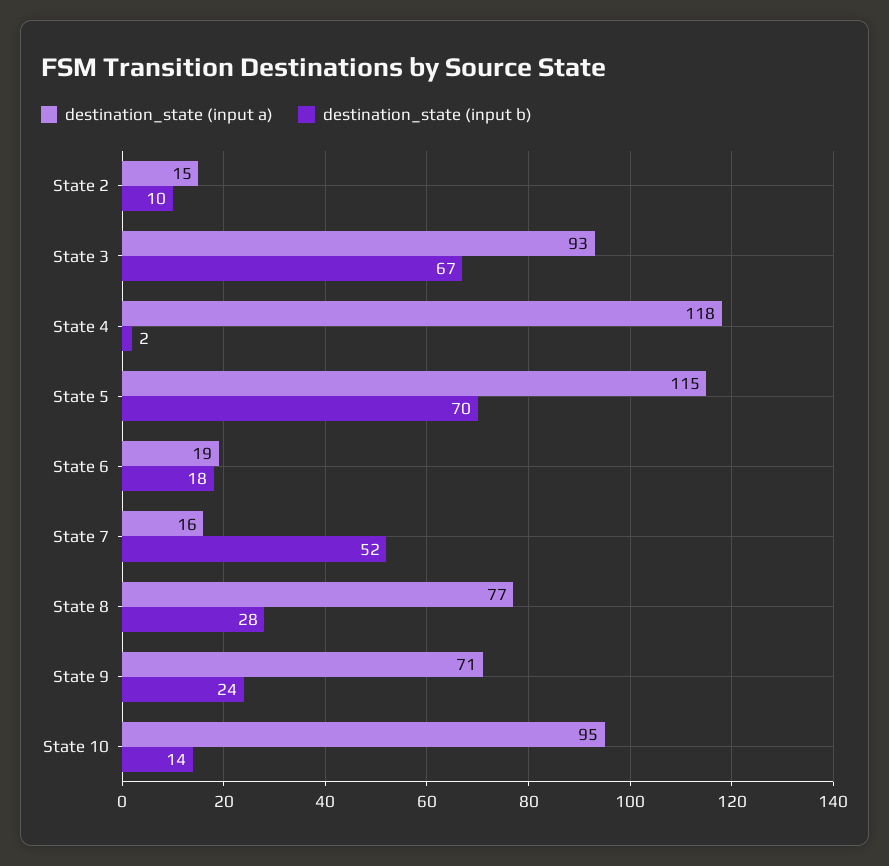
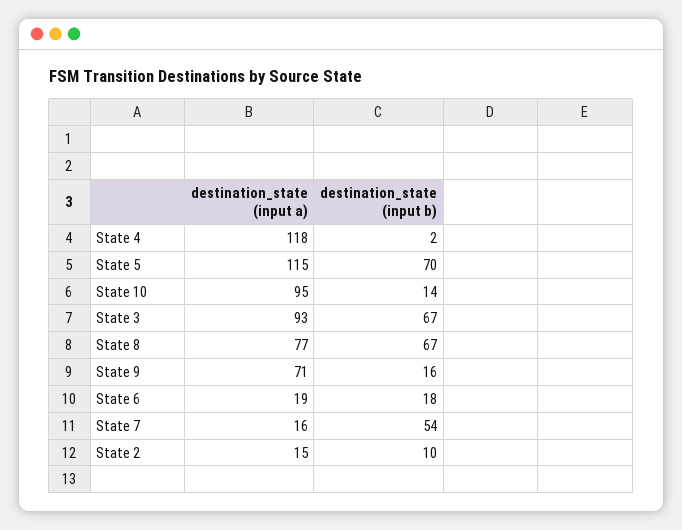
  {
    "destination_state (input a)": {
      "State 2": 15,
      "State 3": 93,
      "State 4": 118,
      "State 5": 115,
      "State 6": 19,
      "State 7": 16,
      "State 8": 77,
      "State 9": 71,
      "State 10": 95
    },
    "destination_state (input b)": {
      "State 2": 10,
      "State 3": 67,
      "State 4": 2,
      "State 5": 70,
      "State 6": 18,
-     "State 7": 52,
+     "State 7": 54,
-     "State 8": 28,
+     "State 8": 67,
-     "State 9": 24,
+     "State 9": 16,
      "State 10": 14
    }
  }

